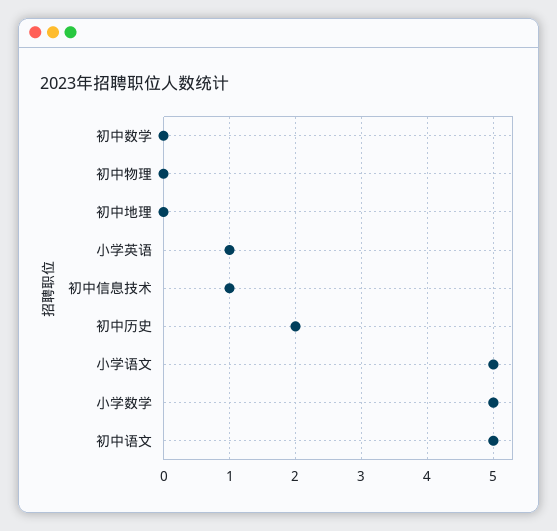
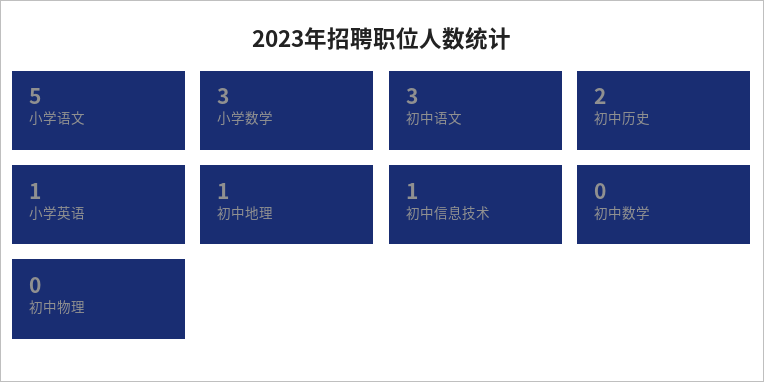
  {
    "初中数学": 0,
    "初中物理": 0,
-   "初中地理": 0,
+   "初中地理": 1,
    "小学英语": 1,
    "初中信息技术": 1,
    "初中历史": 2,
    "小学语文": 5,
-   "小学数学": 5,
+   "小学数学": 3,
-   "初中语文": 5
+   "初中语文": 3
  }

